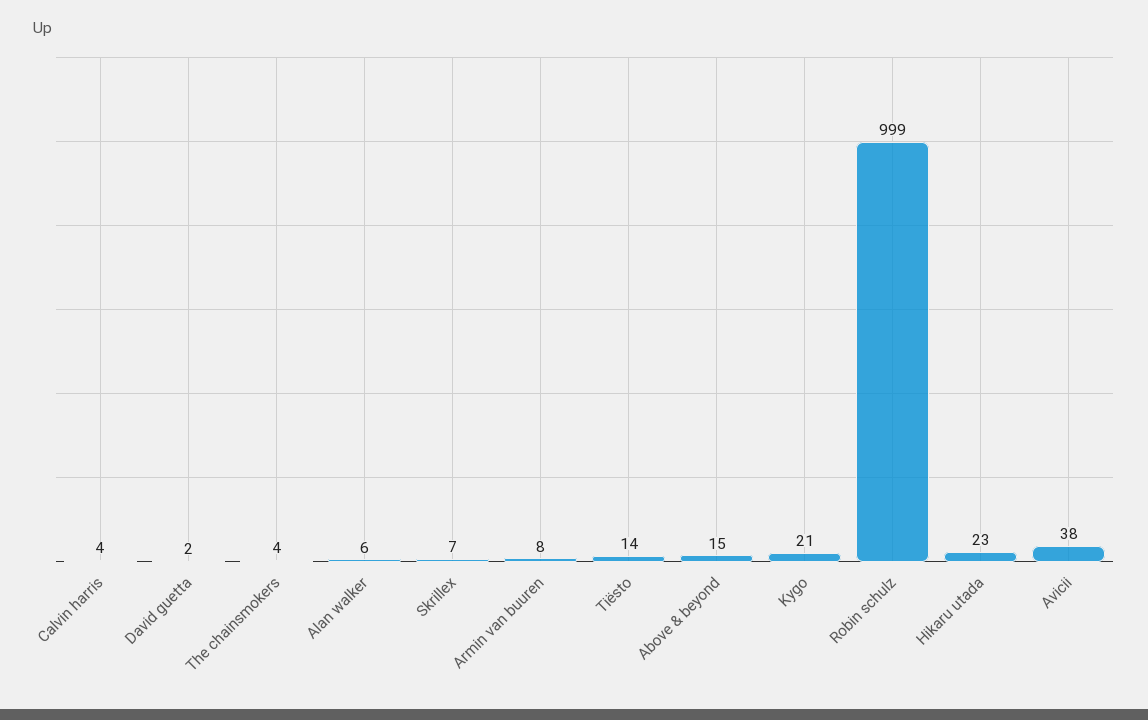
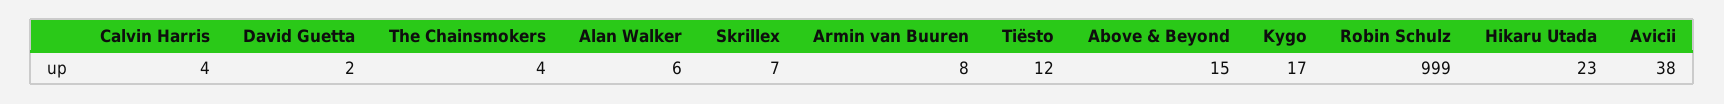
  {
    "Calvin harris": 4,
    "David guetta": 2,
    "The chainsmokers": 4,
    "Alan walker": 6,
    "Skrillex": 7,
    "Armin van buuren": 8,
-   "Tiësto": 14,
+   "Tiësto": 12,
    "Above & beyond": 15,
-   "Kygo": 21,
+   "Kygo": 17,
    "Robin schulz": 999,
    "Hikaru utada": 23,
    "Avicii": 38
  }

